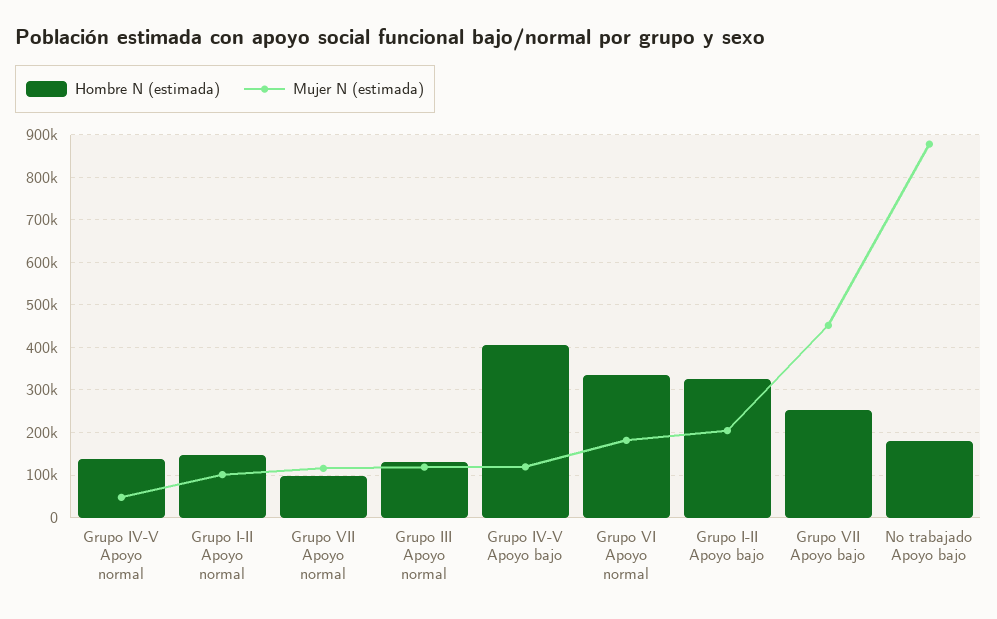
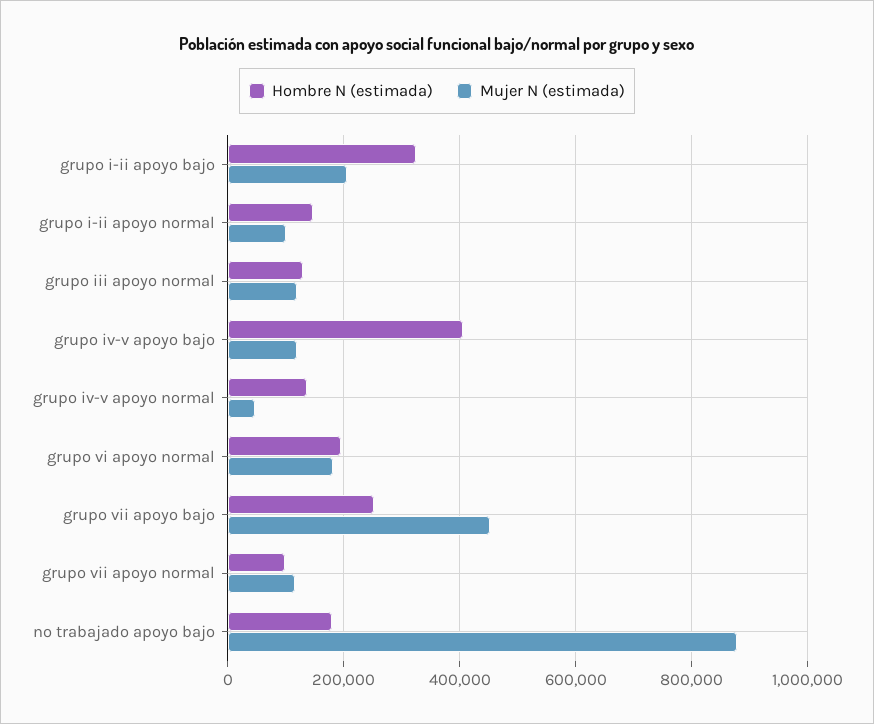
  {
    "Hombre N (estimada)": {
      "Grupo IV-V Apoyo normal": 140000,
      "Grupo I-II Apoyo normal": 140000,
      "Grupo VII Apoyo normal": 100000,
      "Grupo III Apoyo normal": 120000,
      "Grupo IV-V Apoyo bajo": 400000,
-     "Grupo VI Apoyo normal": 340000,
+     "Grupo VI Apoyo normal": 200000,
      "Grupo I-II Apoyo bajo": 320000,
      "Grupo VII Apoyo bajo": 260000,
      "No trabajado Apoyo bajo": 180000
    },
    "Mujer N (estimada)": {
      "Grupo IV-V Apoyo normal": 40000,
      "Grupo I-II Apoyo normal": 100000,
      "Grupo VII Apoyo normal": 120000,
      "Grupo III Apoyo normal": 120000,
      "Grupo IV-V Apoyo bajo": 120000,
      "Grupo VI Apoyo normal": 180000,
      "Grupo I-II Apoyo bajo": 200000,
      "Grupo VII Apoyo bajo": 460000,
      "No trabajado Apoyo bajo": 880000
    }
  }

